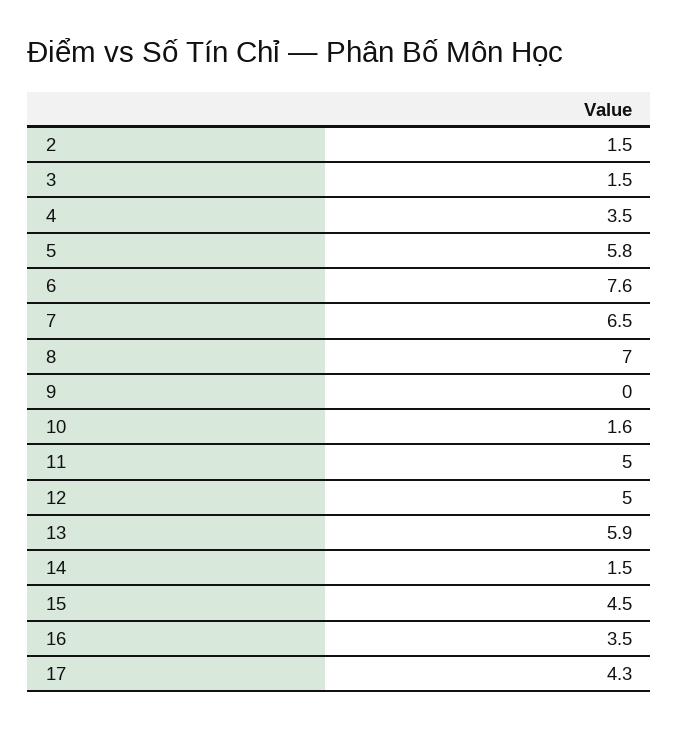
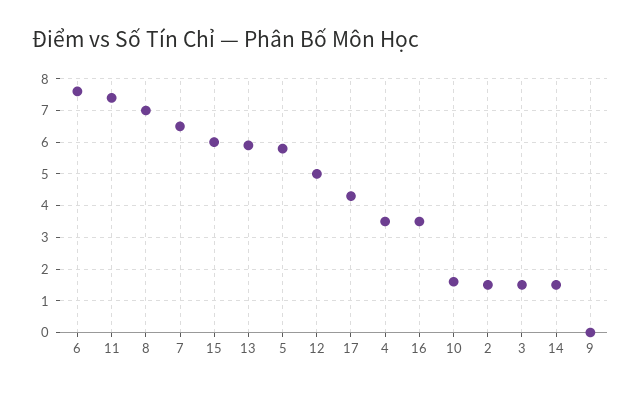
  {
    "2": 1.5,
    "3": 1.5,
    "4": 3.5,
    "5": 5.8,
    "6": 7.6,
    "7": 6.5,
    "8": 7,
    "9": 0,
    "10": 1.6,
-   "11": 5,
+   "11": 7.5,
    "12": 5,
    "13": 5.9,
    "14": 1.5,
-   "15": 4.5,
+   "15": 6,
    "16": 3.5,
    "17": 4.3
  }

